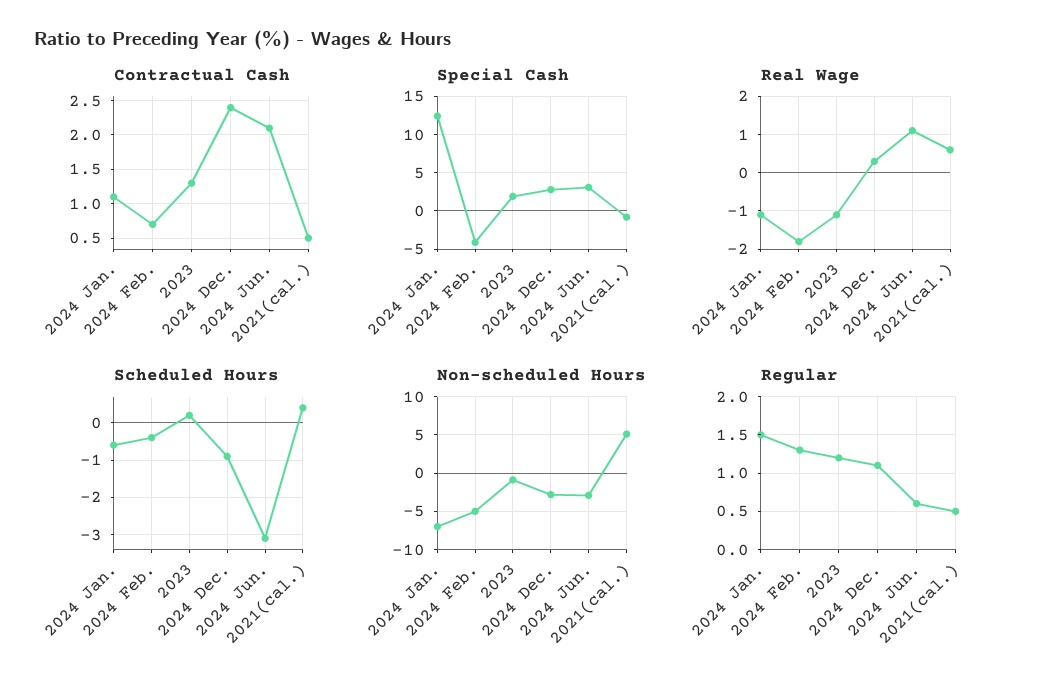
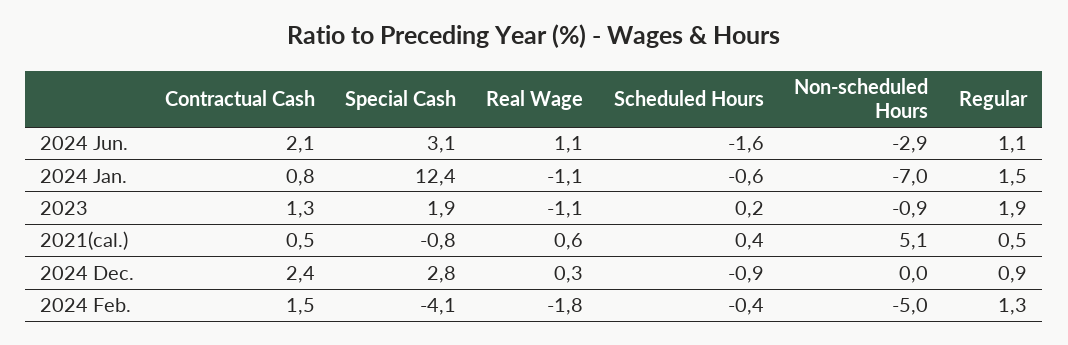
  {
    "Contractual Cash": {
-     "2024 Jan.": 1.1,
+     "2024 Jan.": 0.8,
-     "2024 Feb.": 0.7,
+     "2024 Feb.": 1.5,
      "2023": 1.3,
      "2024 Dec.": 2.4,
      "2024 Jun.": 2.1,
      "2021(cal.)": 0.5
    },
    "Special Cash": {
      "2024 Jan.": 12.4,
      "2024 Feb.": -4.1,
      "2023": 1.9,
      "2024 Dec.": 2.8,
      "2024 Jun.": 3.1,
      "2021(cal.)": -0.8
    },
    "Real Wage": {
      "2024 Jan.": -1.1,
      "2024 Feb.": -1.8,
      "2023": -1.1,
      "2024 Dec.": 0.3,
      "2024 Jun.": 1.1,
      "2021(cal.)": 0.6
    },
    "Scheduled Hours": {
      "2024 Jan.": -0.6,
      "2024 Feb.": -0.4,
      "2023": 0.2,
      "2024 Dec.": -0.9,
-     "2024 Jun.": -3,
+     "2024 Jun.": -1.6,
      "2021(cal.)": 0.4
    },
    "Non-scheduled Hours": {
      "2024 Jan.": -7,
      "2024 Feb.": -5,
      "2023": -0.9,
-     "2024 Dec.": -3,
+     "2024 Dec.": 0,
      "2024 Jun.": -2.9,
      "2021(cal.)": 5.1
    },
    "Regular": {
      "2024 Jan.": 1.5,
      "2024 Feb.": 1.3,
-     "2023": 1.2,
+     "2023": 1.9,
-     "2024 Dec.": 1.1,
+     "2024 Dec.": 0.9,
-     "2024 Jun.": 0.6,
+     "2024 Jun.": 1.1,
      "2021(cal.)": 0.5
    }
  }

